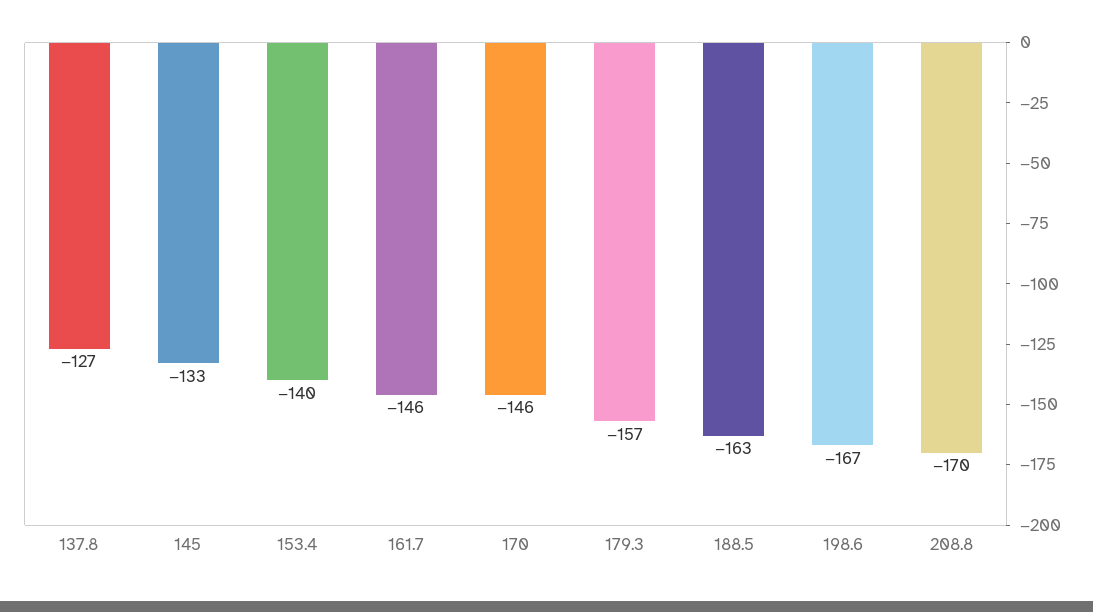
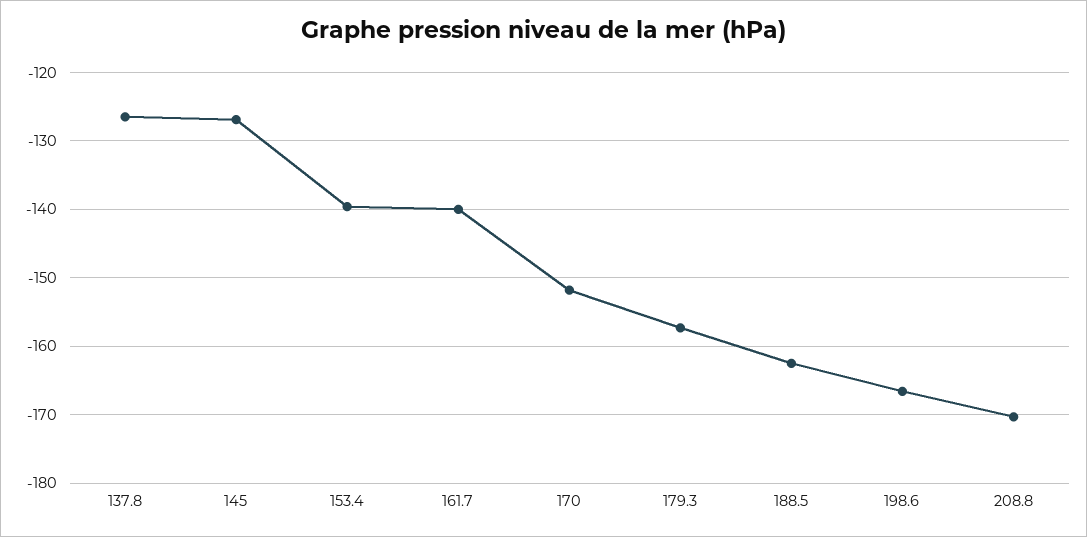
  {
    "137.8": -127,
-   "145": -133,
+   "145": -127,
    "153.4": -140,
-   "161.7": -146,
+   "161.7": -140,
-   "170": -146,
+   "170": -152,
    "179.3": -157,
    "188.5": -163,
    "198.6": -167,
    "208.8": -170
  }

